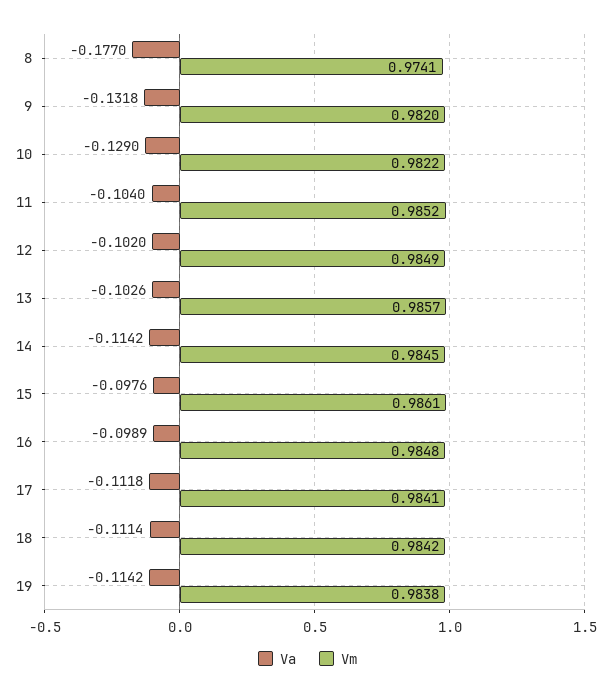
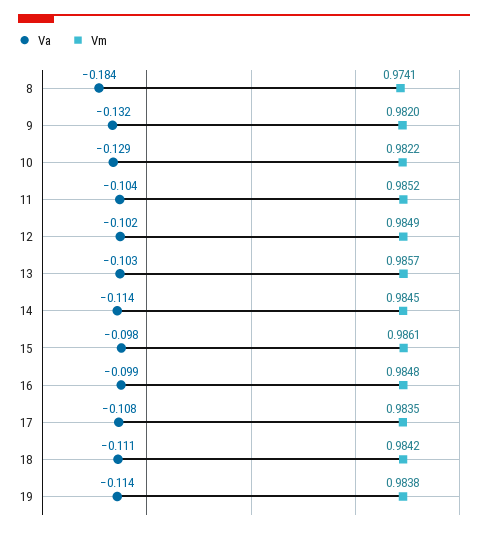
  {
    "Va": {
-     "8": -0.177,
+     "8": -0.184,
      "9": -0.1318,
      "10": -0.129,
      "11": -0.104,
      "12": -0.102,
      "13": -0.1026,
      "14": -0.1142,
      "15": -0.0976,
      "16": -0.0989,
-     "17": -0.1118,
+     "17": -0.108,
      "18": -0.1114,
      "19": -0.1142
    },
    "Vm": {
      "8": 0.9741,
      "9": 0.982,
      "10": 0.9822,
      "11": 0.9852,
      "12": 0.9849,
      "13": 0.9857,
      "14": 0.9845,
      "15": 0.9861,
      "16": 0.9848,
-     "17": 0.9841,
+     "17": 0.9835,
      "18": 0.9842,
      "19": 0.9838
    }
  }

